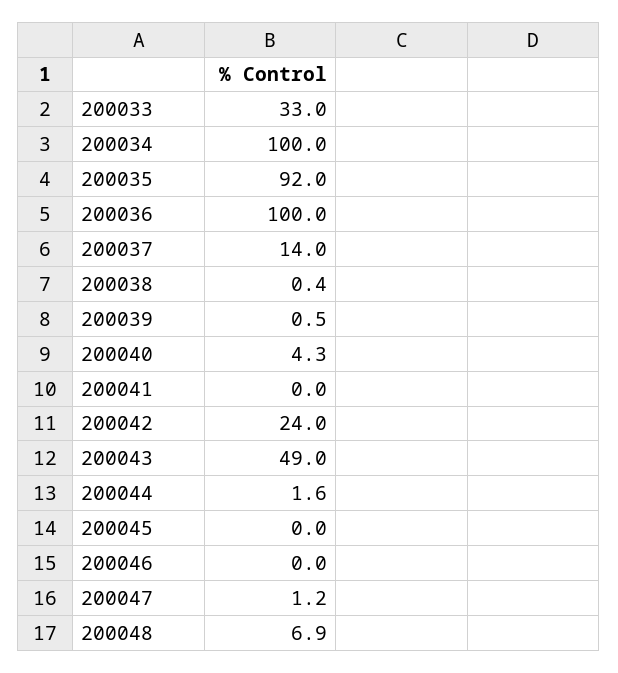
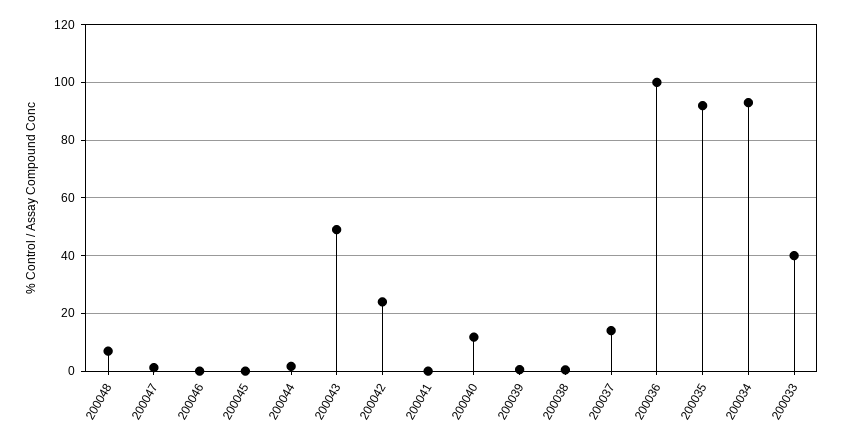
  {
-   "200033": 33,
+   "200033": 40,
-   "200034": 100,
+   "200034": 92.5,
    "200035": 92,
    "200036": 100,
    "200037": 14,
    "200038": 0.4,
    "200039": 0.5,
-   "200040": 4.3,
+   "200040": 12.5,
    "200041": 0,
    "200042": 24,
    "200043": 49,
    "200044": 1.6,
    "200045": 0,
    "200046": 0,
    "200047": 1.2,
    "200048": 6.9
  }

